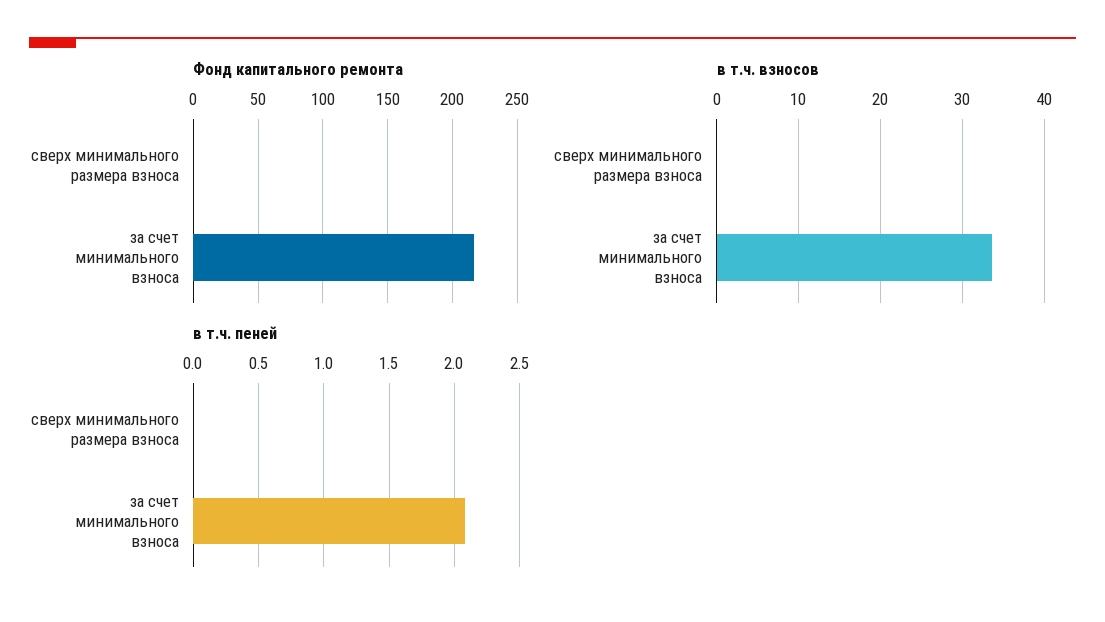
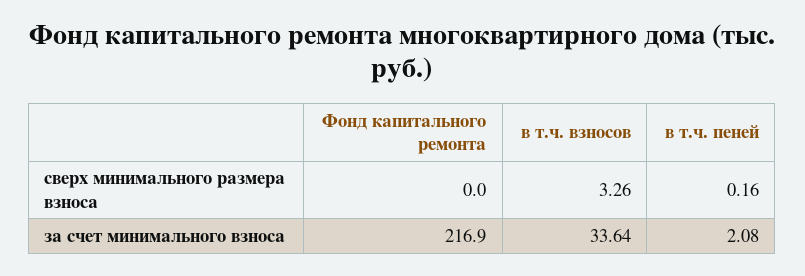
  {
    "Фонд капитального ремонта": {
      "сверх минимального размера взноса": 0,
      "за счет минимального взноса": 216.9
    },
    "в т.ч. взносов": {
-     "сверх минимального размера взноса": 0,
+     "сверх минимального размера взноса": 3.26,
      "за счет минимального взноса": 33.64
    },
    "в т.ч. пеней": {
-     "сверх минимального размера взноса": 0,
+     "сверх минимального размера взноса": 0.16,
      "за счет минимального взноса": 2.08
    }
  }

